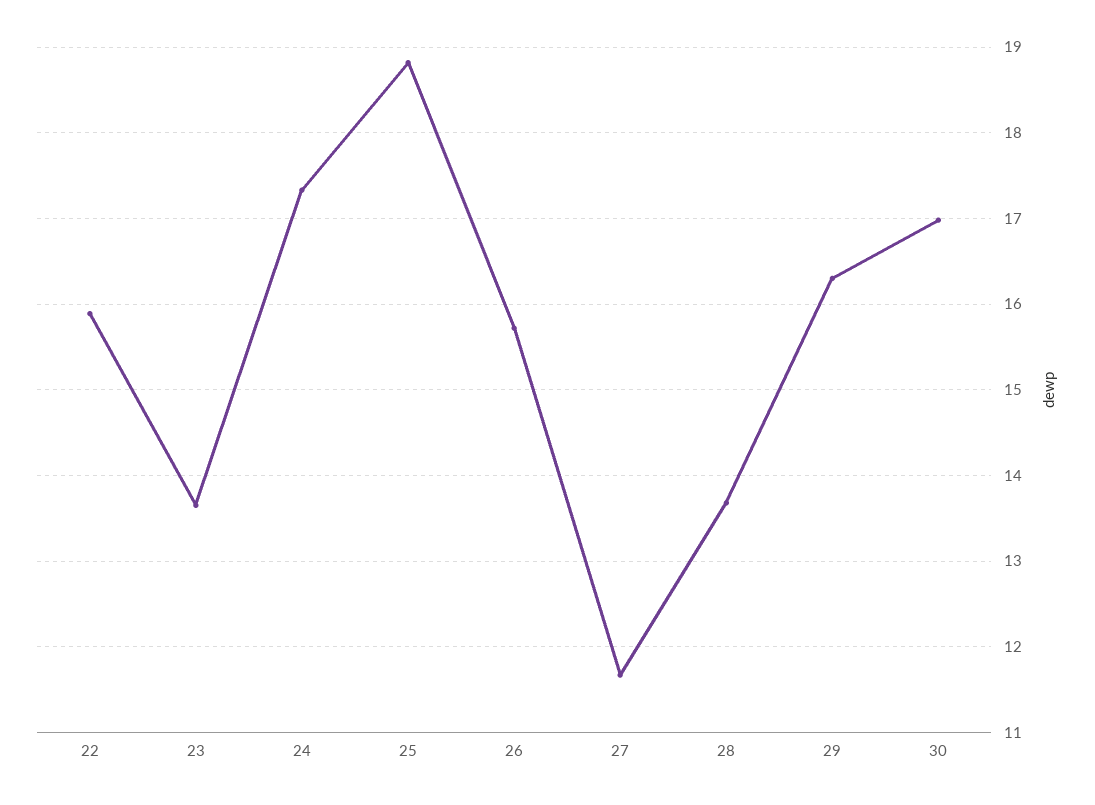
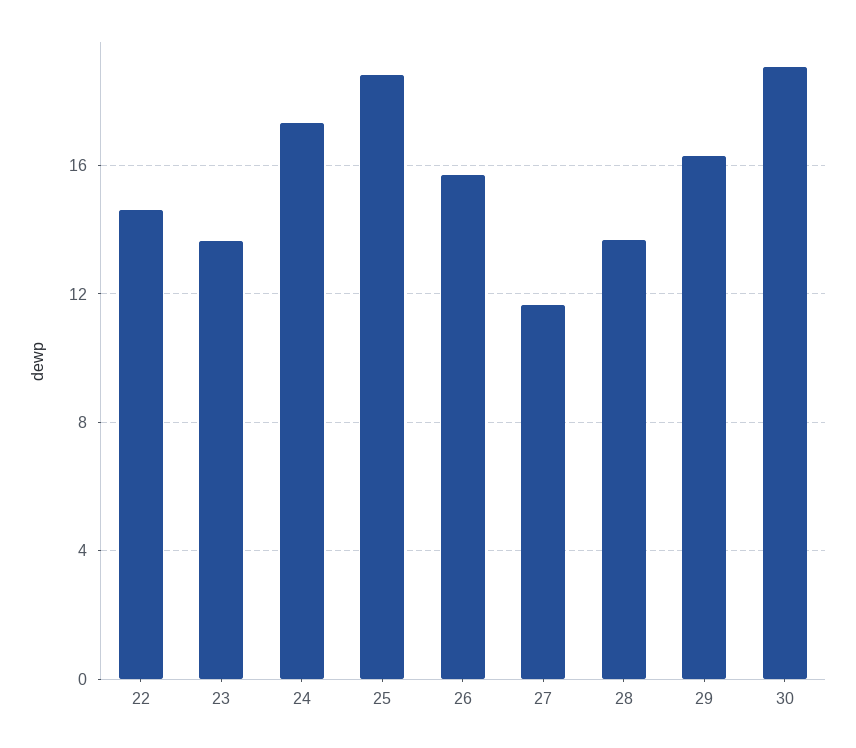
  {
-   "22": 15.9,
+   "22": 14.5,
    "23": 13.7,
    "24": 17.3,
    "25": 18.8,
    "26": 15.7,
    "27": 11.7,
    "28": 13.7,
    "29": 16.3,
-   "30": 17
+   "30": 19
  }

